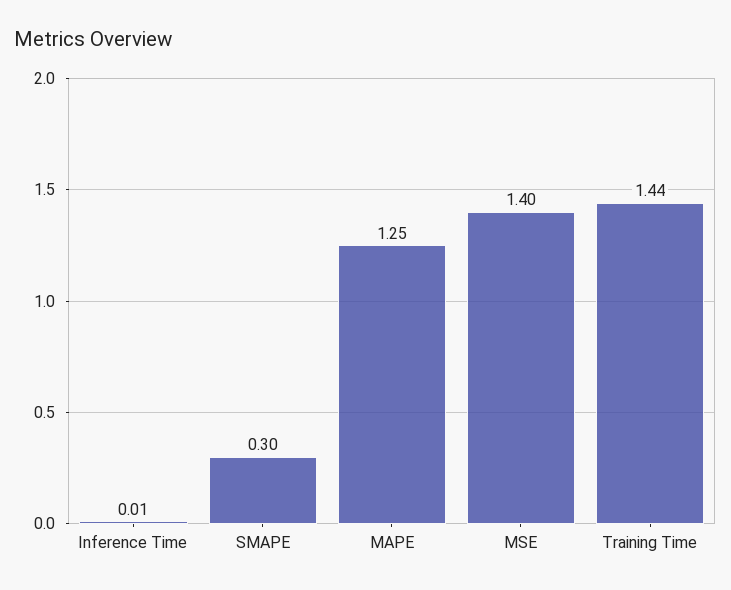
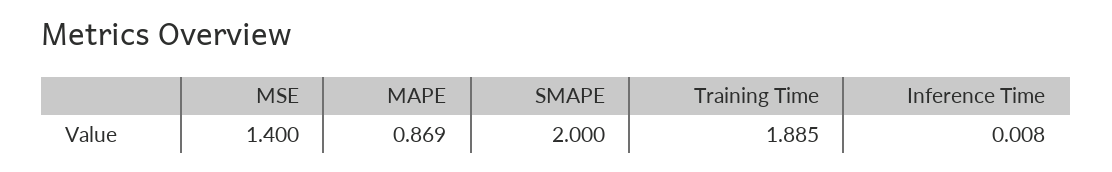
  {
    "Inference Time": 0.008,
-   "SMAPE": 0.3,
+   "SMAPE": 2,
-   "MAPE": 1.25,
+   "MAPE": 0.869,
    "MSE": 1.4,
-   "Training Time": 1.44
+   "Training Time": 1.885
  }

